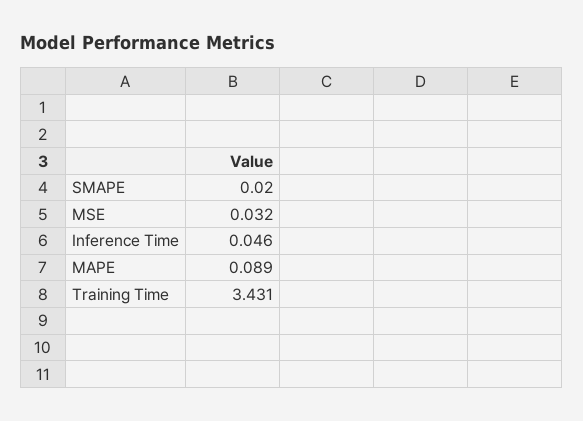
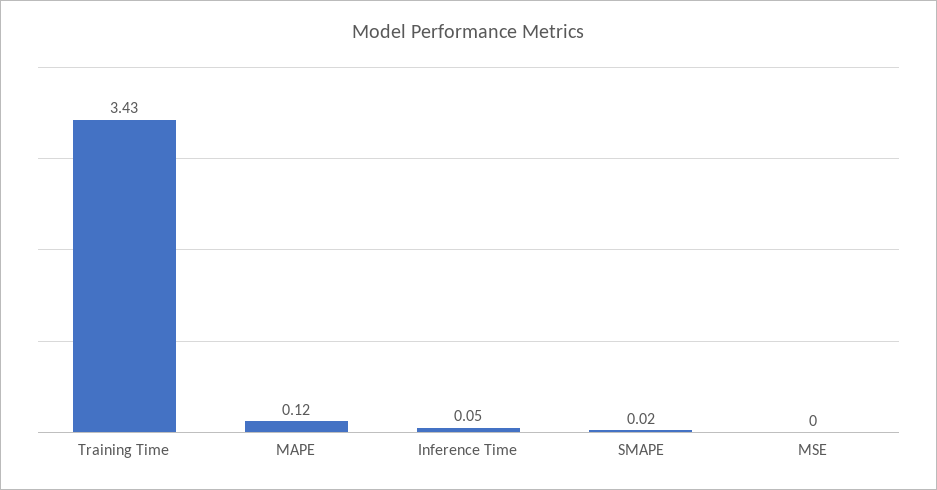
  {
    "SMAPE": 0.02,
-   "MSE": 0.032,
+   "MSE": 0,
    "Inference Time": 0.046,
-   "MAPE": 0.089,
+   "MAPE": 0.12,
    "Training Time": 3.431
  }

